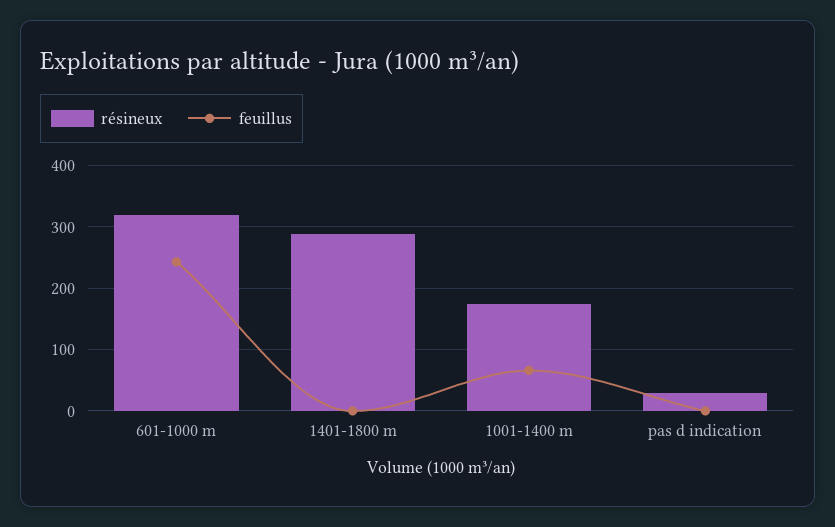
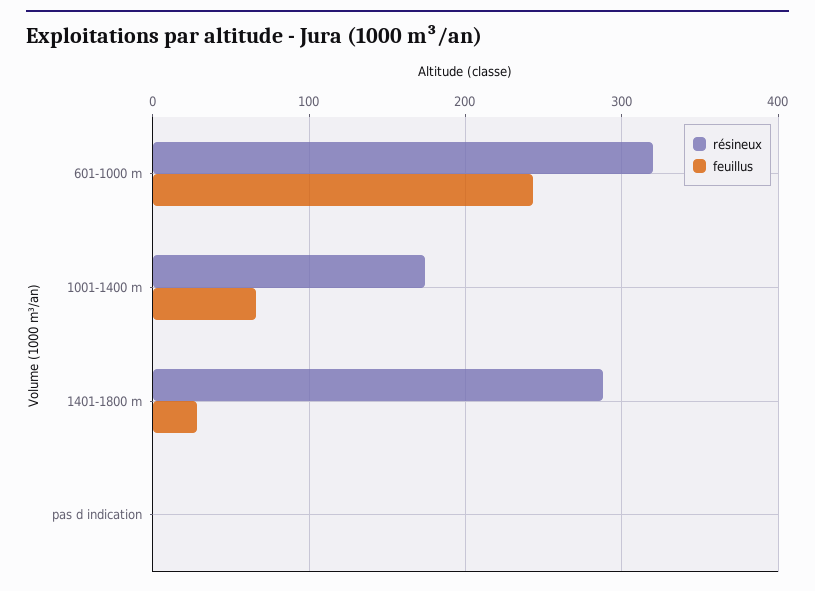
  {
    "résineux": {
      "601-1000 m": 320,
      "1401-1800 m": 290,
      "1001-1400 m": 170,
-     "pas d indication": 30
+     "pas d indication": 0
    },
    "feuillus": {
      "601-1000 m": 240,
-     "1401-1800 m": 0,
+     "1401-1800 m": 30,
      "1001-1400 m": 70,
      "pas d indication": 0
    }
  }

